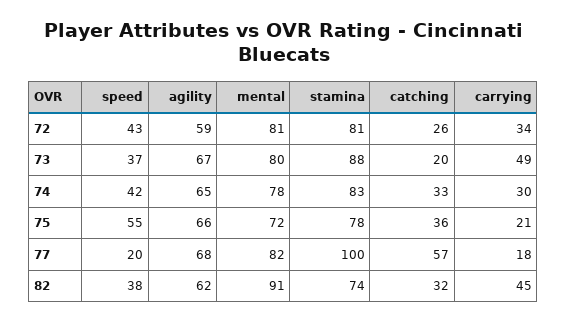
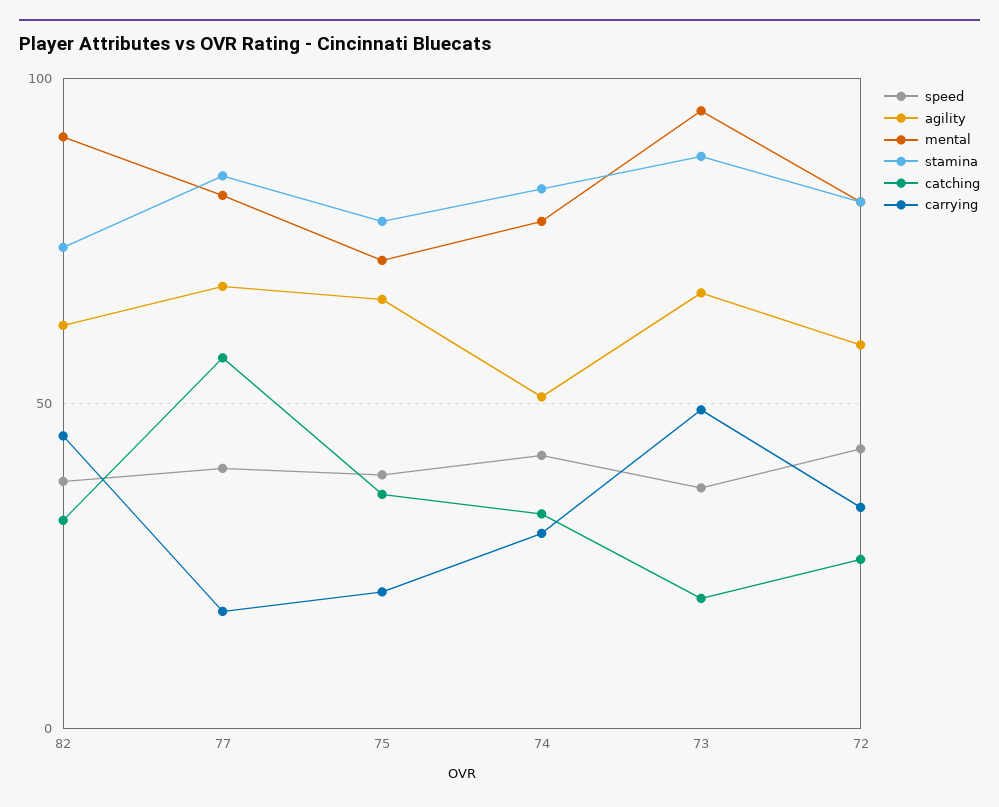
  {
    "speed": {
      "72": 43,
      "73": 37,
      "74": 42,
-     "75": 55,
+     "75": 40,
-     "77": 20,
+     "77": 40,
      "82": 38
    },
    "agility": {
      "72": 59,
      "73": 67,
-     "74": 65,
+     "74": 50,
      "75": 66,
      "77": 68,
      "82": 62
    },
    "mental": {
      "72": 81,
-     "73": 80,
+     "73": 95,
      "74": 78,
      "75": 72,
      "77": 82,
      "82": 91
    },
    "stamina": {
      "72": 81,
      "73": 88,
      "74": 83,
      "75": 78,
-     "77": 100,
+     "77": 85,
      "82": 74
    },
    "catching": {
      "72": 26,
      "73": 20,
      "74": 33,
      "75": 36,
      "77": 57,
      "82": 32
    },
    "carrying": {
      "72": 34,
      "73": 49,
      "74": 30,
      "75": 21,
      "77": 18,
      "82": 45
    }
  }

